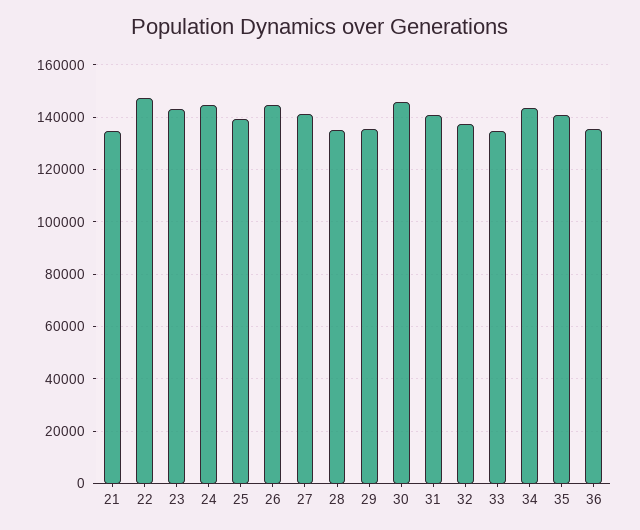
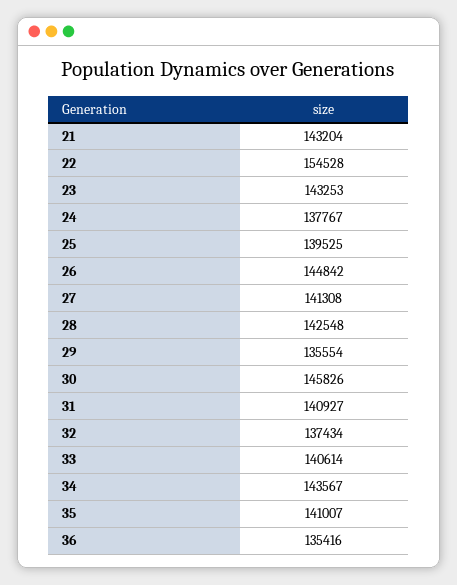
  {
-   "21": 135000,
+   "21": 143204,
-   "22": 147500,
+   "22": 154528,
    "23": 143253,
-   "24": 145000,
+   "24": 137767,
    "25": 139525,
    "26": 144842,
    "27": 141308,
-   "28": 135000,
+   "28": 142548,
    "29": 135554,
    "30": 145826,
    "31": 140927,
    "32": 137434,
-   "33": 135000,
+   "33": 140614,
    "34": 143567,
    "35": 141007,
    "36": 135416
  }

